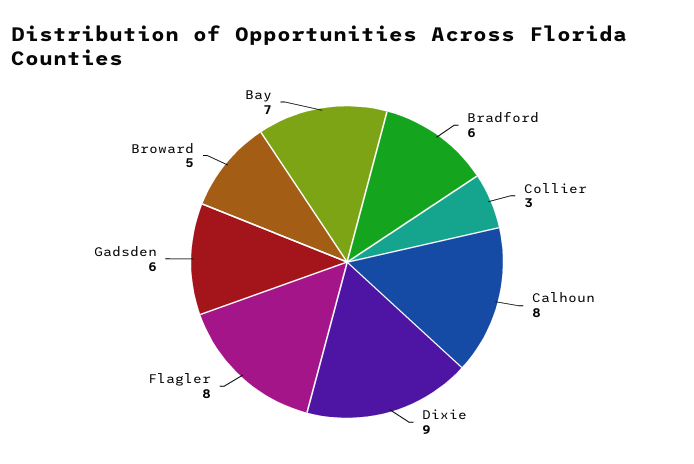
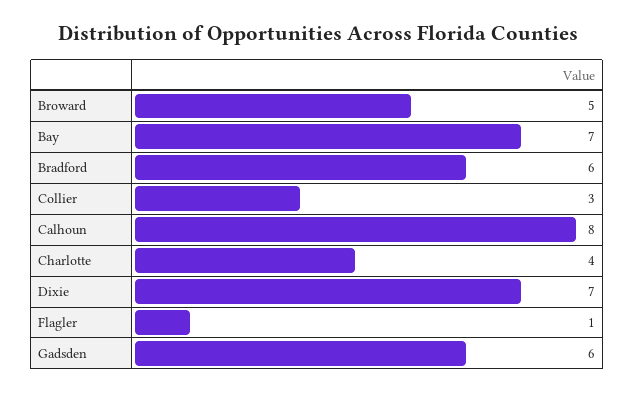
  {
    "Bradford": 6,
    "Collier": 3,
    "Calhoun": 8,
-   "Dixie": 9,
+   "Dixie": 7,
-   "Flagler": 8,
+   "Flagler": 1,
    "Gadsden": 6,
    "Broward": 5,
-   "Bay": 7
+   "Bay": 7,
+   "Charlotte": 4
  }

